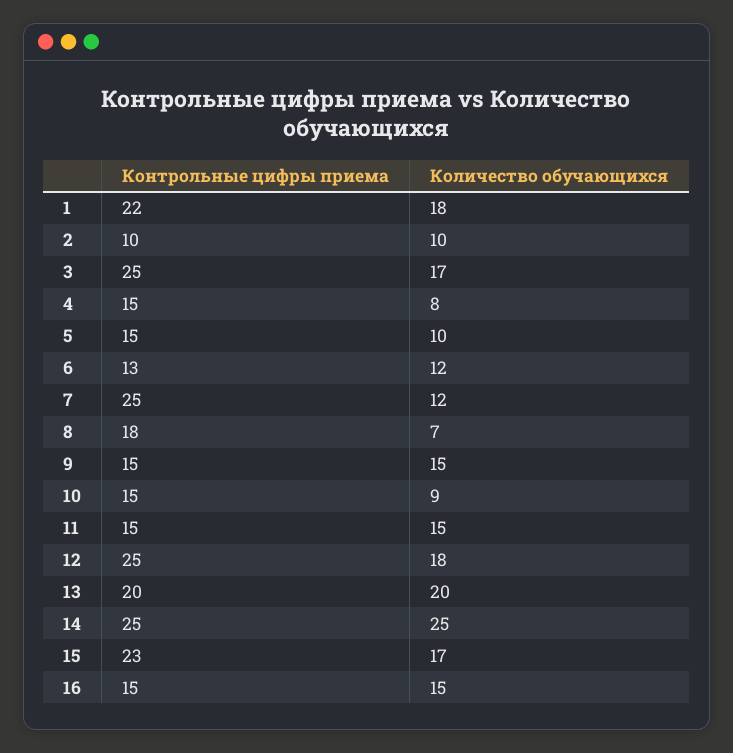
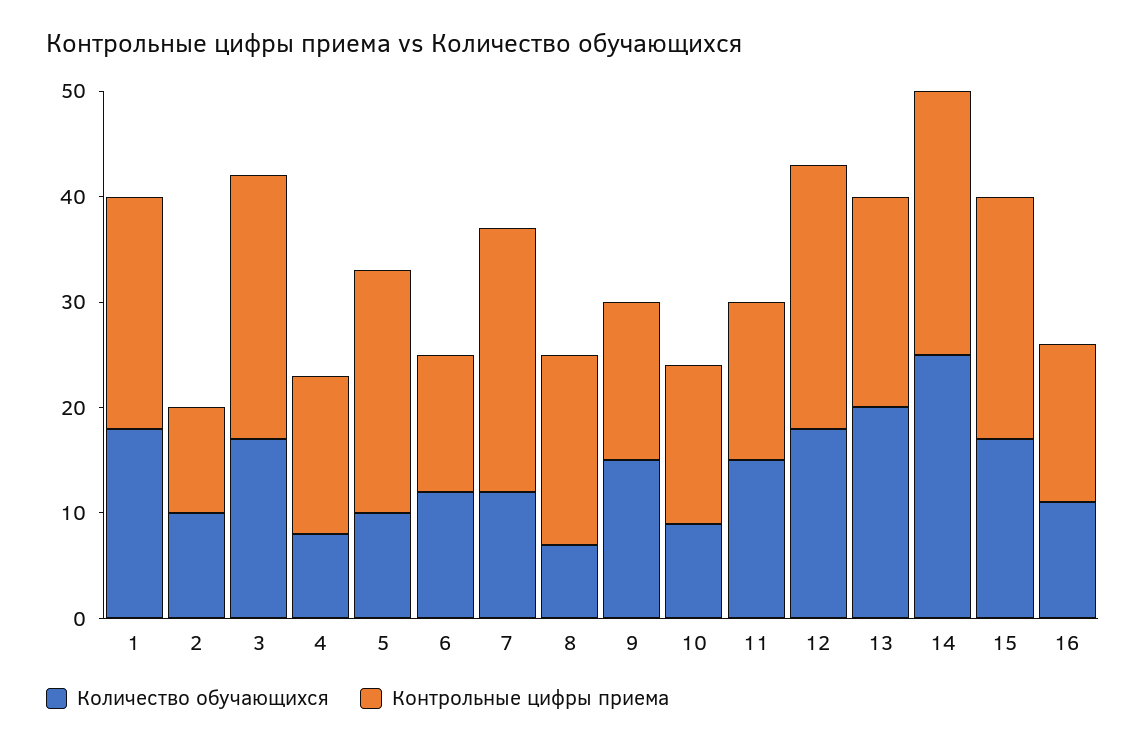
  {
    "Контрольные цифры приема": {
      "1": 22,
      "2": 10,
      "3": 25,
      "4": 15,
-     "5": 15,
+     "5": 23,
      "6": 13,
      "7": 25,
      "8": 18,
      "9": 15,
      "10": 15,
      "11": 15,
      "12": 25,
      "13": 20,
      "14": 25,
      "15": 23,
      "16": 15
    },
    "Количество обучающихся": {
      "1": 18,
      "2": 10,
      "3": 17,
      "4": 8,
      "5": 10,
      "6": 12,
      "7": 12,
      "8": 7,
      "9": 15,
      "10": 9,
      "11": 15,
      "12": 18,
      "13": 20,
      "14": 25,
      "15": 17,
-     "16": 15
+     "16": 11
    }
  }

